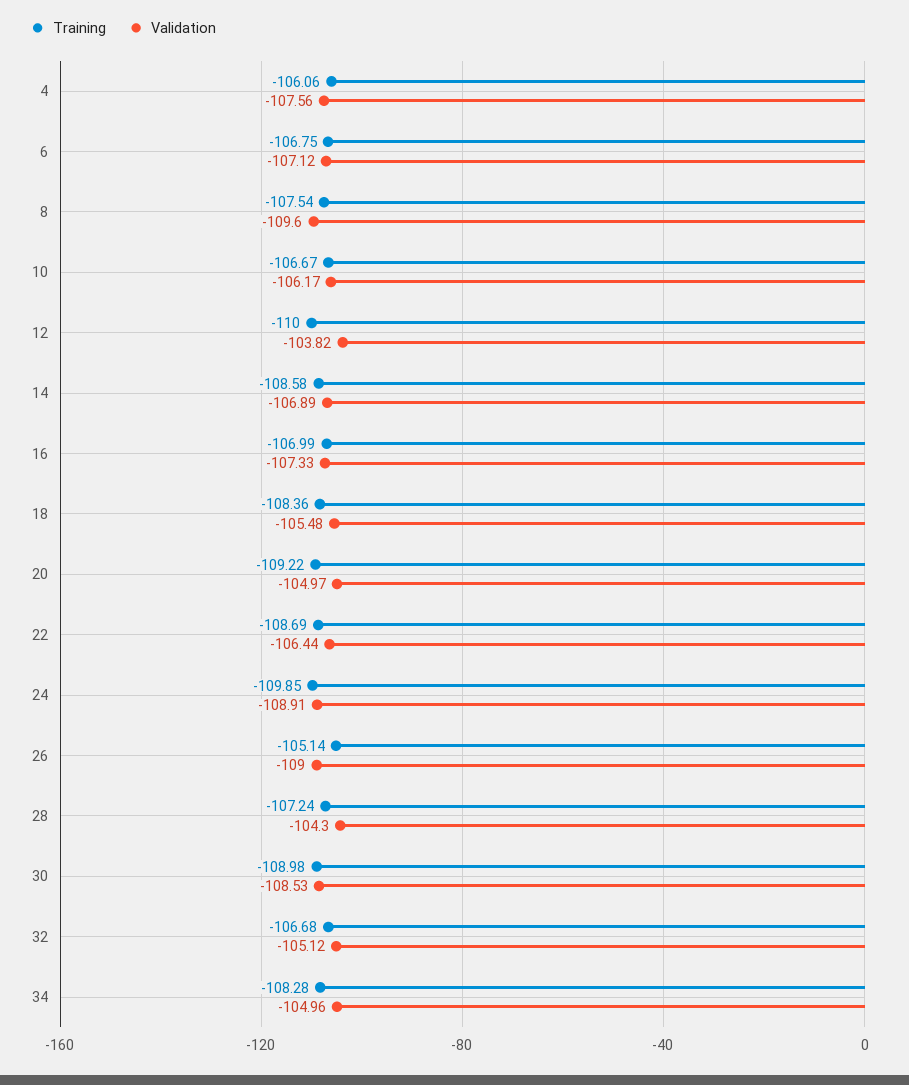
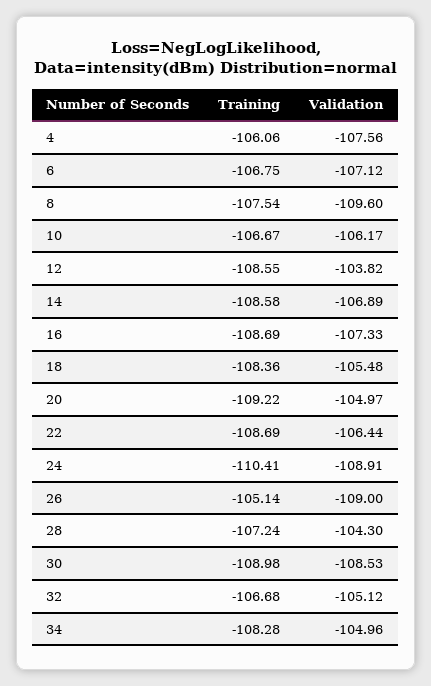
  {
    "Training": {
      "4": -106.06,
      "6": -106.75,
      "8": -107.54,
      "10": -106.67,
-     "12": -110,
+     "12": -108.55,
      "14": -108.58,
-     "16": -106.99,
+     "16": -108.69,
      "18": -108.36,
      "20": -109.22,
      "22": -108.69,
-     "24": -109.85,
+     "24": -110.41,
      "26": -105.14,
      "28": -107.24,
      "30": -108.98,
      "32": -106.68,
      "34": -108.28
    },
    "Validation": {
      "4": -107.56,
      "6": -107.12,
      "8": -109.6,
      "10": -106.17,
      "12": -103.82,
      "14": -106.89,
      "16": -107.33,
      "18": -105.48,
      "20": -104.97,
      "22": -106.44,
      "24": -108.91,
      "26": -109,
      "28": -104.3,
      "30": -108.53,
      "32": -105.12,
      "34": -104.96
    }
  }

